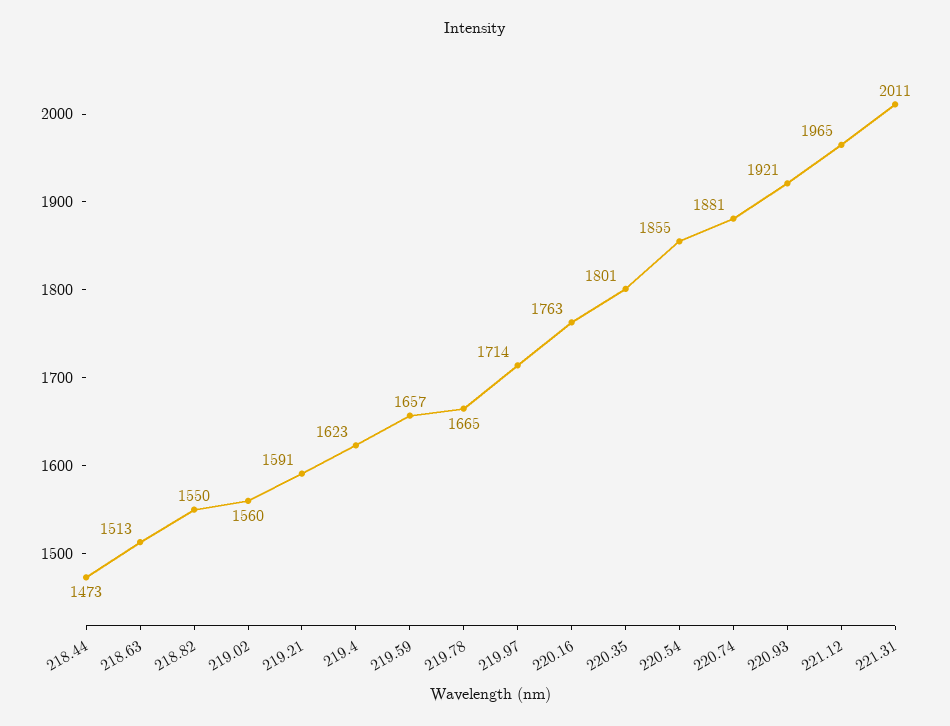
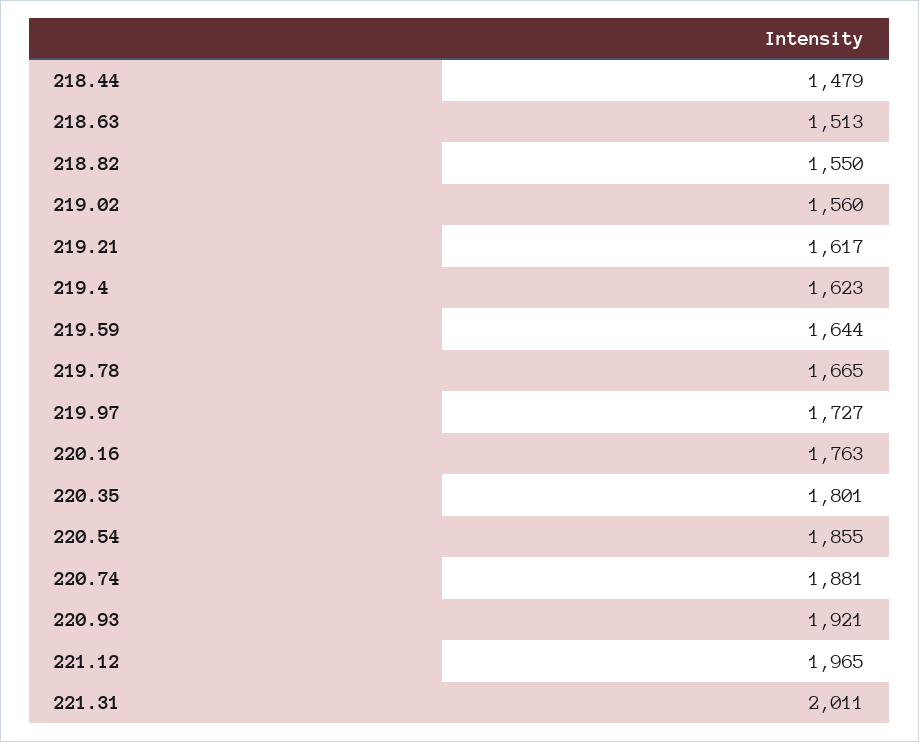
  {
-   "218.44": 1473,
+   "218.44": 1479,
    "218.63": 1513,
    "218.82": 1550,
    "219.02": 1560,
-   "219.21": 1591,
+   "219.21": 1617,
    "219.4": 1623,
-   "219.59": 1657,
+   "219.59": 1644,
    "219.78": 1665,
-   "219.97": 1714,
+   "219.97": 1727,
    "220.16": 1763,
    "220.35": 1801,
    "220.54": 1855,
    "220.74": 1881,
    "220.93": 1921,
    "221.12": 1965,
    "221.31": 2011
  }

